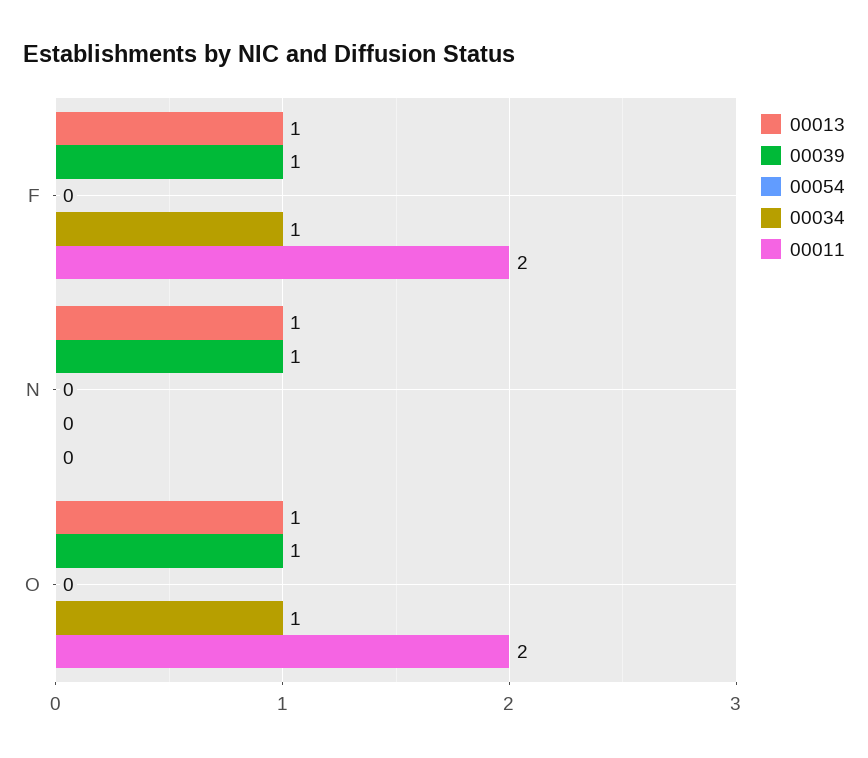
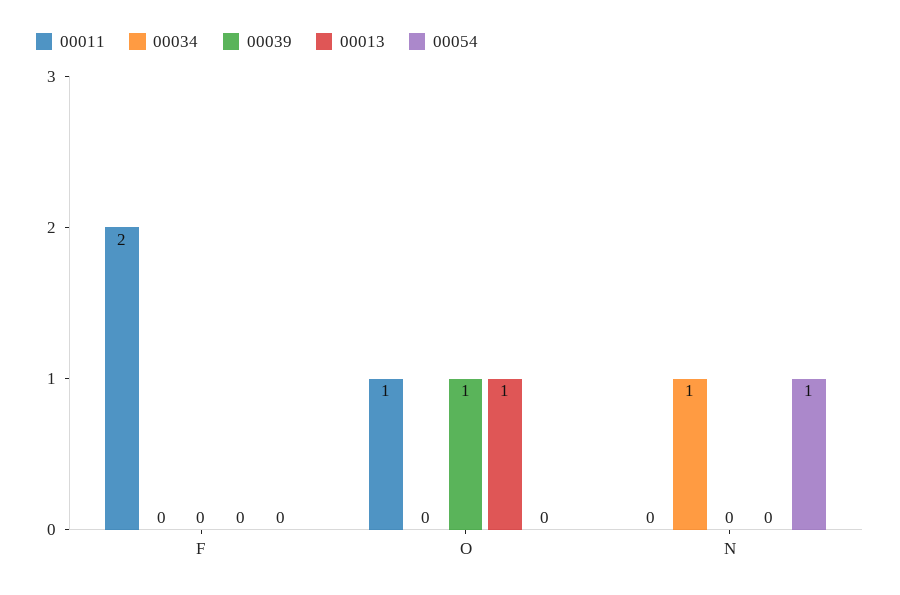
  {
    "00013": {
-     "F": 1,
+     "F": 0,
-     "N": 1,
+     "N": 0,
      "O": 1
    },
    "00039": {
-     "F": 1,
+     "F": 0,
-     "N": 1,
+     "N": 0,
      "O": 1
    },
    "00054": {
      "F": 0,
-     "N": 0,
+     "N": 1,
      "O": 0
    },
    "00034": {
-     "F": 1,
+     "F": 0,
-     "N": 0,
+     "N": 1,
-     "O": 1
+     "O": 0
    },
    "00011": {
      "F": 2,
      "N": 0,
-     "O": 2
+     "O": 1
    }
  }

